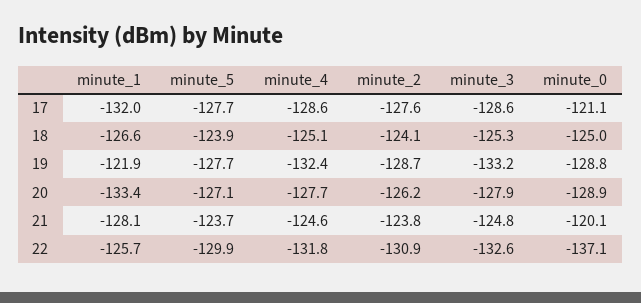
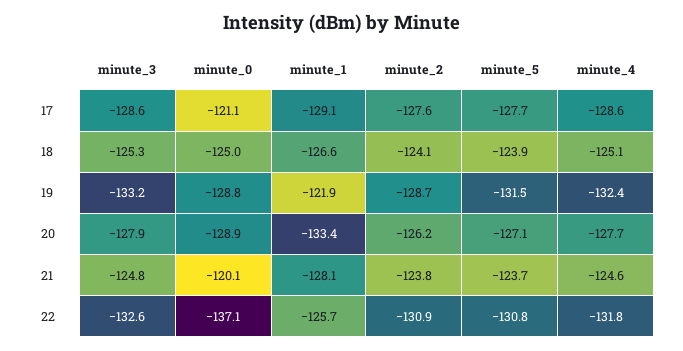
  {
    "minute_1": {
-     "17": -132,
+     "17": -129.1,
      "18": -126.6,
      "19": -121.9,
      "20": -133.4,
      "21": -128.1,
      "22": -125.7
    },
    "minute_5": {
      "17": -127.7,
      "18": -123.9,
-     "19": -127.7,
+     "19": -131.5,
      "20": -127.1,
      "21": -123.7,
-     "22": -129.9
+     "22": -130.8
    },
    "minute_4": {
      "17": -128.6,
      "18": -125.1,
      "19": -132.4,
      "20": -127.7,
      "21": -124.6,
      "22": -131.8
    },
    "minute_2": {
      "17": -127.6,
      "18": -124.1,
      "19": -128.7,
      "20": -126.2,
      "21": -123.8,
      "22": -130.9
    },
    "minute_3": {
      "17": -128.6,
      "18": -125.3,
      "19": -133.2,
      "20": -127.9,
      "21": -124.8,
      "22": -132.6
    },
    "minute_0": {
      "17": -121.1,
      "18": -125,
      "19": -128.8,
      "20": -128.9,
      "21": -120.1,
      "22": -137.1
    }
  }

